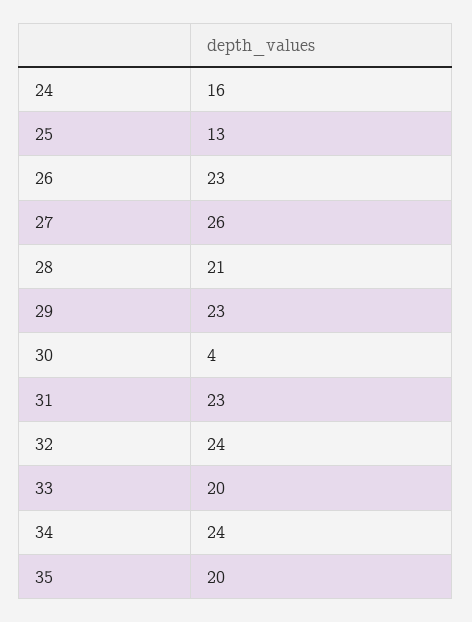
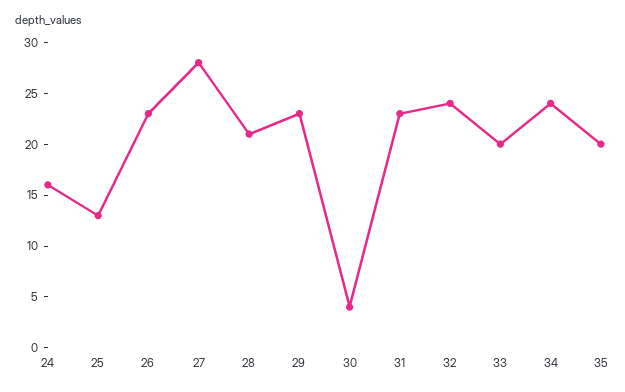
  {
    "24": 16,
    "25": 13,
    "26": 23,
-   "27": 26,
+   "27": 28,
    "28": 21,
    "29": 23,
    "30": 4,
    "31": 23,
    "32": 24,
    "33": 20,
    "34": 24,
    "35": 20
  }

